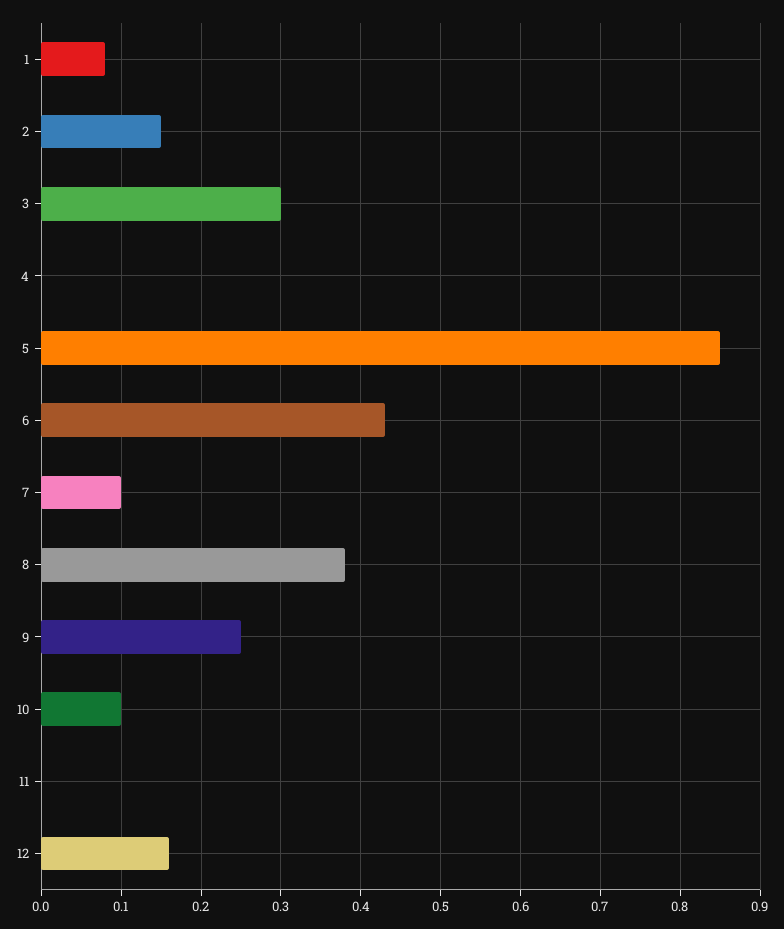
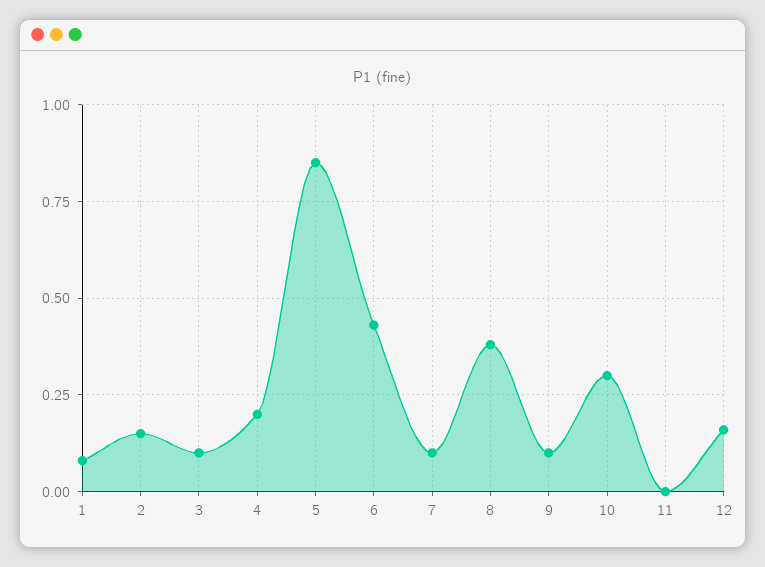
  {
    "1": 0.08,
    "2": 0.15,
-   "3": 0.3,
+   "3": 0.1,
-   "4": 0,
+   "4": 0.2,
    "5": 0.85,
    "6": 0.43,
    "7": 0.1,
    "8": 0.38,
-   "9": 0.25,
+   "9": 0.1,
-   "10": 0.1,
+   "10": 0.3,
    "11": 0,
    "12": 0.16
  }

